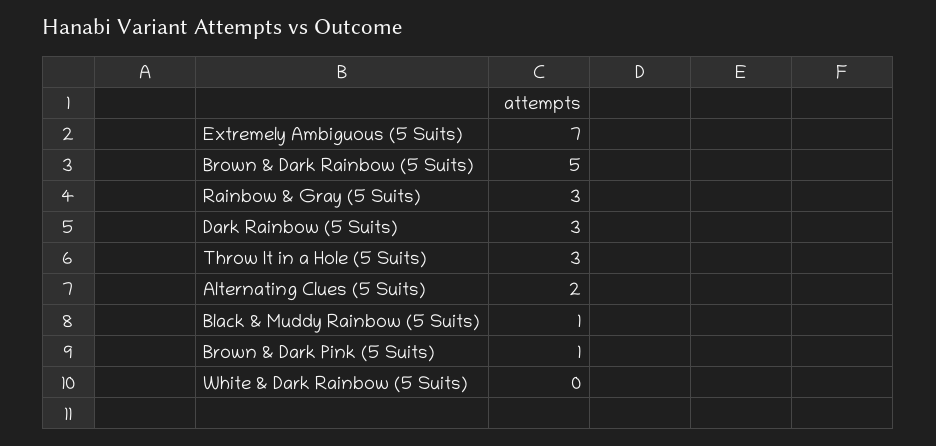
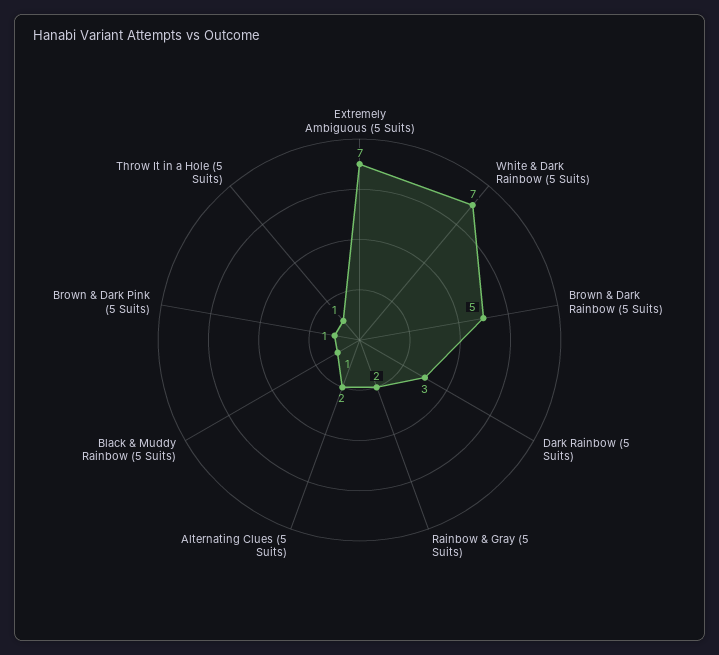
  {
    "Extremely Ambiguous (5 Suits)": 7,
    "Brown & Dark Rainbow (5 Suits)": 5,
-   "Rainbow & Gray (5 Suits)": 3,
+   "Rainbow & Gray (5 Suits)": 2,
    "Dark Rainbow (5 Suits)": 3,
-   "Throw It in a Hole (5 Suits)": 3,
+   "Throw It in a Hole (5 Suits)": 1,
    "Alternating Clues (5 Suits)": 2,
    "Black & Muddy Rainbow (5 Suits)": 1,
    "Brown & Dark Pink (5 Suits)": 1,
-   "White & Dark Rainbow (5 Suits)": 0
+   "White & Dark Rainbow (5 Suits)": 7
  }

